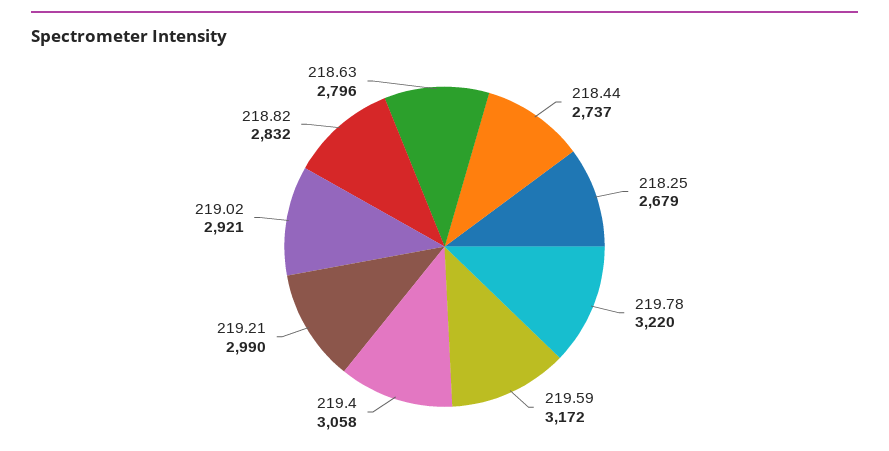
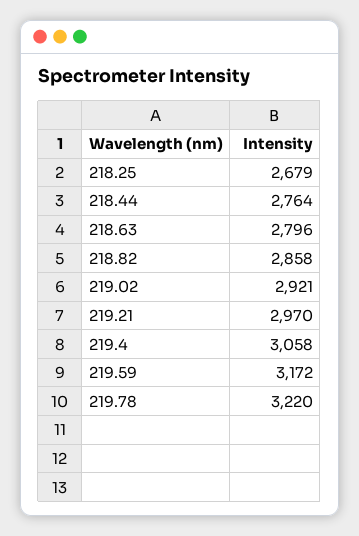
  {
-   "218.44": 2737,
+   "218.44": 2764,
    "218.25": 2679,
    "219.78": 3220,
    "219.59": 3172,
    "219.4": 3058,
-   "219.21": 2990,
+   "219.21": 2970,
    "219.02": 2921,
-   "218.82": 2832,
+   "218.82": 2858,
    "218.63": 2796
  }

